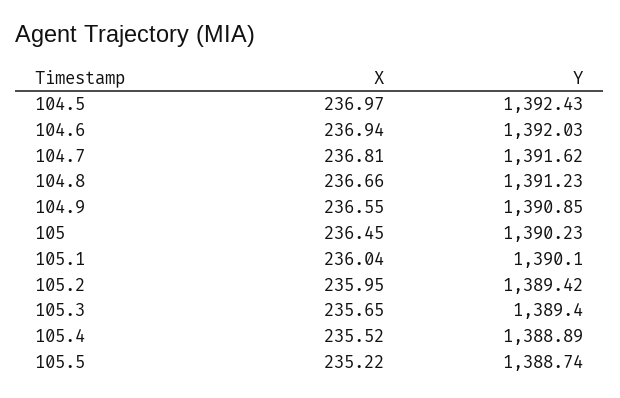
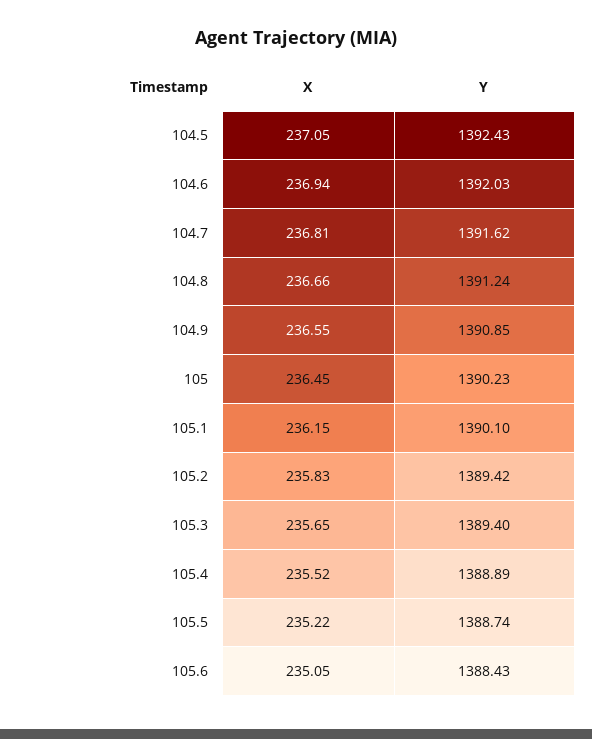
  {
    "X": {
-     "104.5": 236.97,
+     "104.5": 237.05,
      "104.6": 236.94,
      "104.7": 236.81,
      "104.8": 236.66,
      "104.9": 236.55,
      "105": 236.45,
-     "105.1": 236.04,
+     "105.1": 236.15,
-     "105.2": 235.95,
+     "105.2": 235.83,
      "105.3": 235.65,
      "105.4": 235.52,
-     "105.5": 235.22
+     "105.5": 235.22,
+     "105.6": 235.05
    },
    "Y": {
      "104.5": 1392.43,
      "104.6": 1392.03,
      "104.7": 1391.62,
-     "104.8": 1391.23,
+     "104.8": 1391.24,
      "104.9": 1390.85,
      "105": 1390.23,
      "105.1": 1390.1,
      "105.2": 1389.42,
      "105.3": 1389.4,
      "105.4": 1388.89,
-     "105.5": 1388.74
+     "105.5": 1388.74,
+     "105.6": 1388.43
    }
  }

